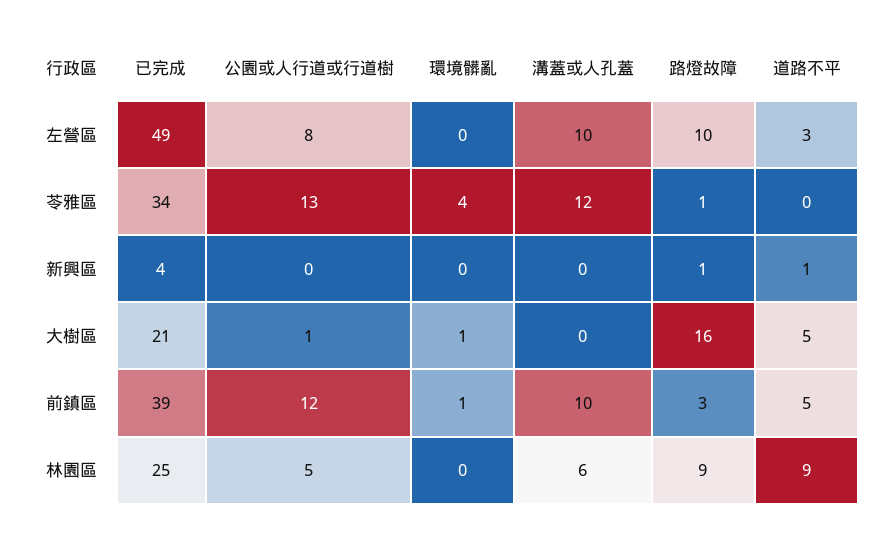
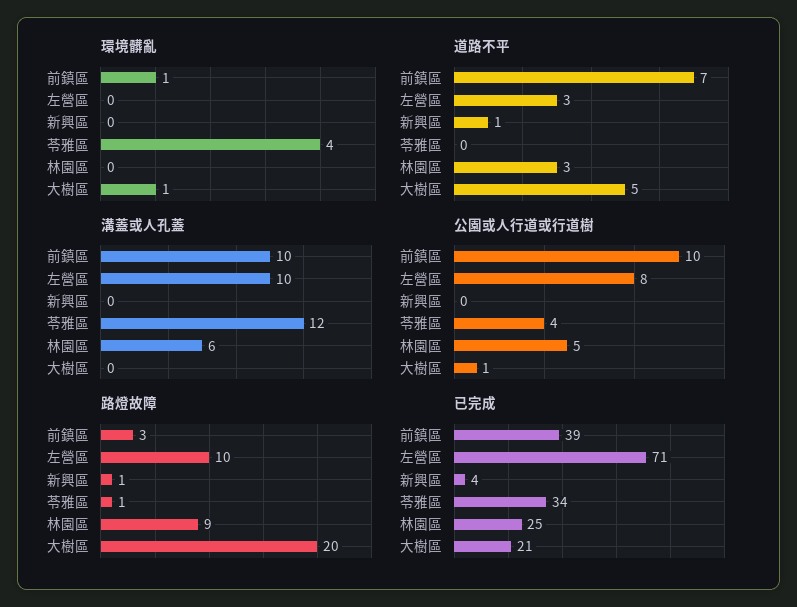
  {
    "已完成": {
-     "左營區": 49,
+     "左營區": 71,
      "苓雅區": 34,
      "新興區": 4,
      "大樹區": 21,
      "前鎮區": 39,
      "林園區": 25
    },
    "公園或人行道或行道樹": {
      "左營區": 8,
-     "苓雅區": 13,
+     "苓雅區": 4,
      "新興區": 0,
      "大樹區": 1,
-     "前鎮區": 12,
+     "前鎮區": 10,
      "林園區": 5
    },
    "環境髒亂": {
      "左營區": 0,
      "苓雅區": 4,
      "新興區": 0,
      "大樹區": 1,
      "前鎮區": 1,
      "林園區": 0
    },
    "溝蓋或人孔蓋": {
      "左營區": 10,
      "苓雅區": 12,
      "新興區": 0,
      "大樹區": 0,
      "前鎮區": 10,
      "林園區": 6
    },
    "路燈故障": {
      "左營區": 10,
      "苓雅區": 1,
      "新興區": 1,
-     "大樹區": 16,
+     "大樹區": 20,
      "前鎮區": 3,
      "林園區": 9
    },
    "道路不平": {
      "左營區": 3,
      "苓雅區": 0,
      "新興區": 1,
      "大樹區": 5,
-     "前鎮區": 5,
+     "前鎮區": 7,
-     "林園區": 9
+     "林園區": 3
    }
  }

